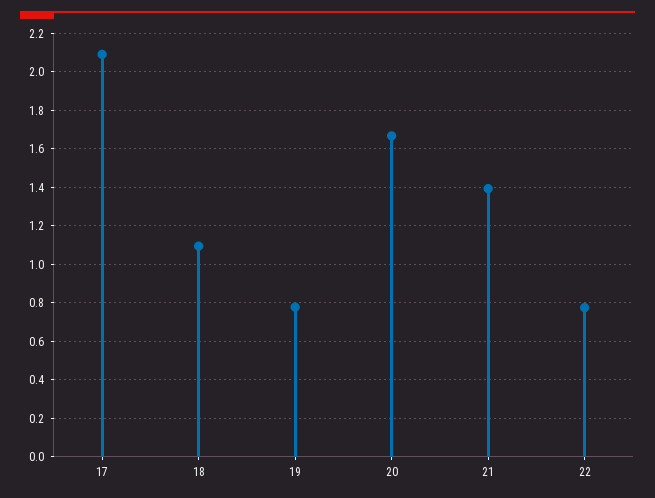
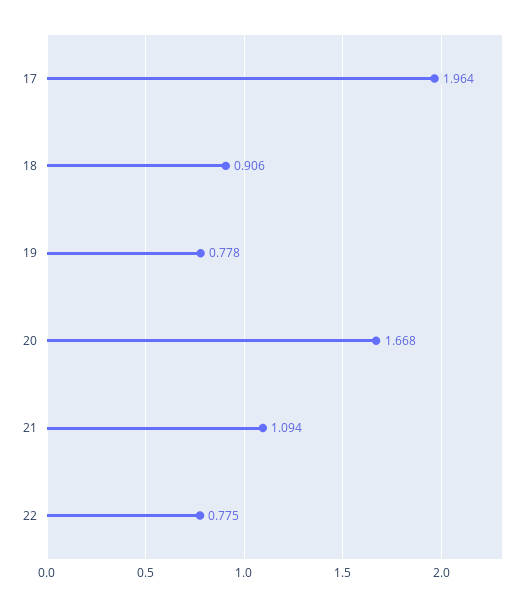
  {
-   "17": 2.1,
+   "17": 1.964,
-   "18": 1.1,
+   "18": 0.906,
    "19": 0.778,
    "20": 1.668,
-   "21": 1.4,
+   "21": 1.094,
    "22": 0.775
  }

